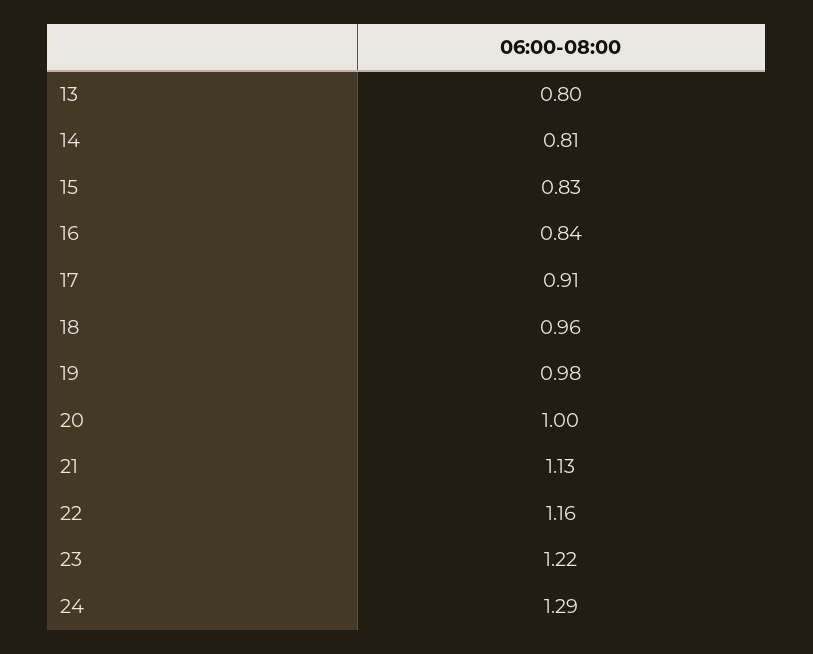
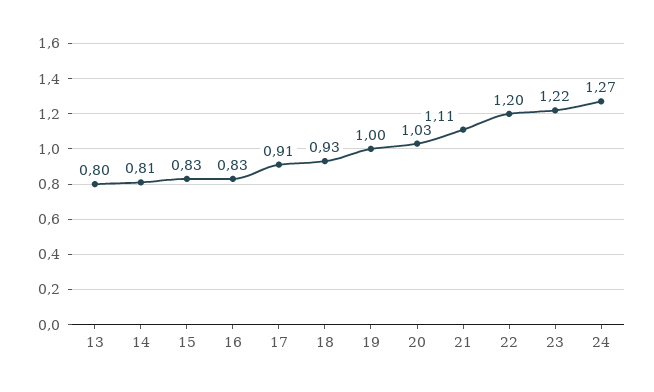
  {
    "13": 0.8,
    "14": 0.81,
    "15": 0.83,
-   "16": 0.84,
+   "16": 0.83,
    "17": 0.91,
-   "18": 0.96,
+   "18": 0.93,
-   "19": 0.98,
+   "19": 1,
-   "20": 1,
+   "20": 1.03,
-   "21": 1.13,
+   "21": 1.11,
-   "22": 1.16,
+   "22": 1.2,
    "23": 1.22,
-   "24": 1.29
+   "24": 1.27
  }

